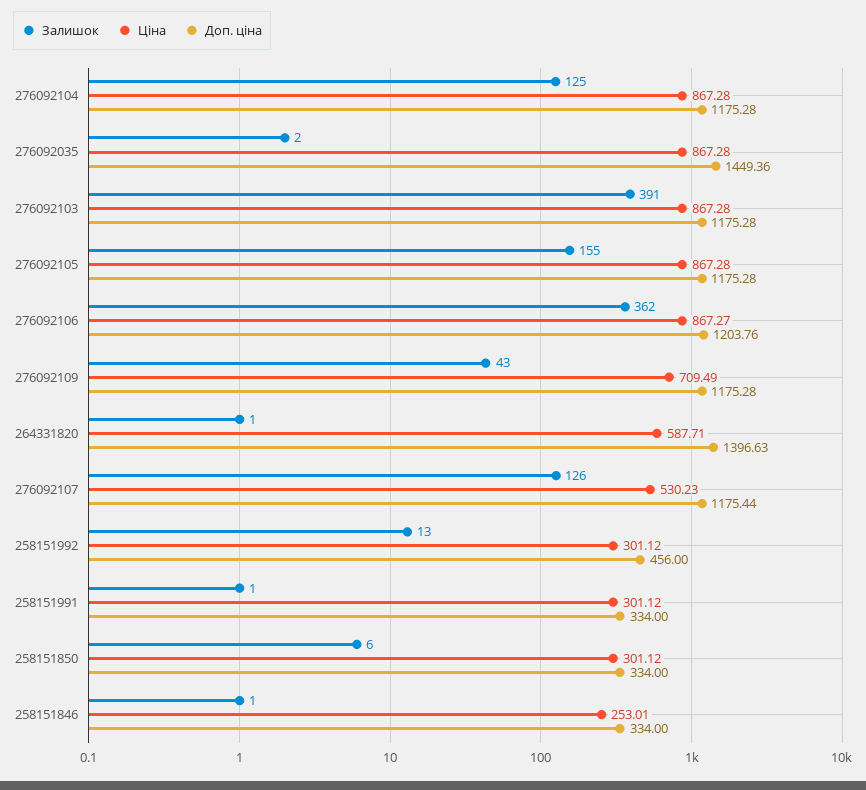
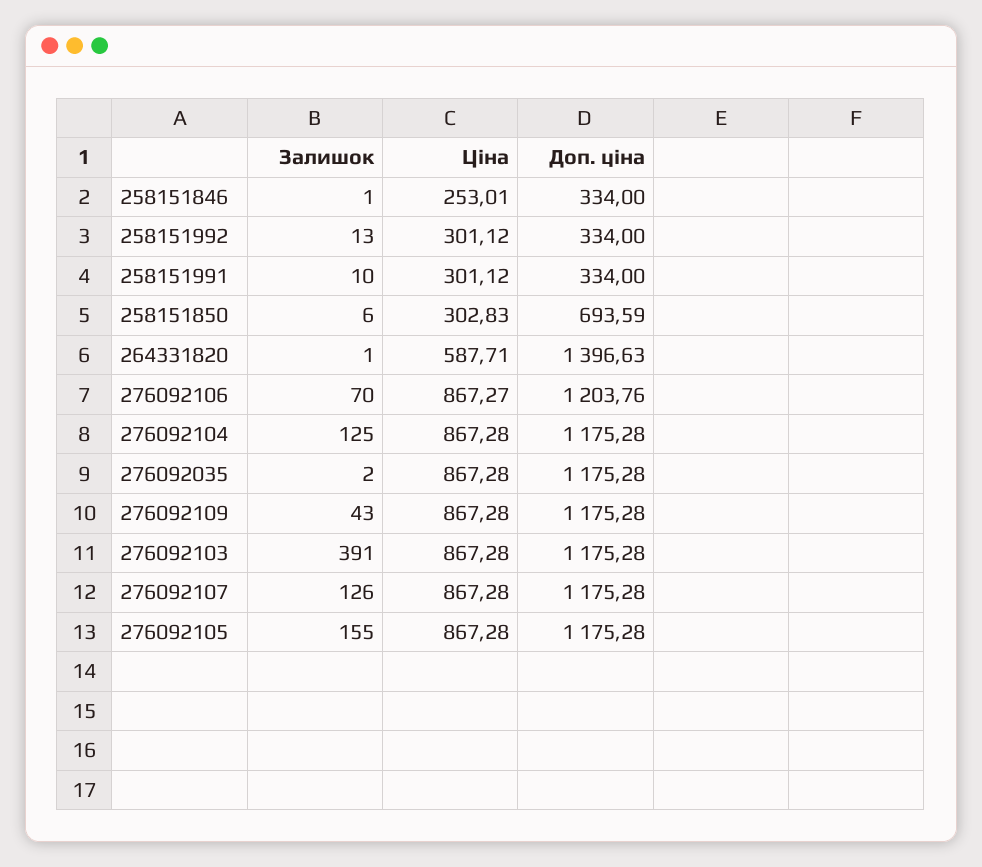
  {
    "Залишок": {
      "276092104": 125,
      "276092035": 2,
      "276092103": 391,
      "276092105": 155,
-     "276092106": 362,
+     "276092106": 70,
      "276092109": 43,
      "264331820": 1,
      "276092107": 126,
      "258151992": 13,
-     "258151991": 1,
+     "258151991": 10,
      "258151850": 6,
      "258151846": 1
    },
    "Ціна": {
      "276092104": 867.28,
      "276092035": 867.28,
      "276092103": 867.28,
      "276092105": 867.28,
      "276092106": 867.27,
-     "276092109": 709.49,
+     "276092109": 867.28,
      "264331820": 587.71,
-     "276092107": 530.23,
+     "276092107": 867.28,
      "258151992": 301.12,
      "258151991": 301.12,
-     "258151850": 301.12,
+     "258151850": 302.83,
      "258151846": 253.01
    },
    "Доп. ціна": {
      "276092104": 1175.28,
-     "276092035": 1449.36,
+     "276092035": 1175.28,
      "276092103": 1175.28,
      "276092105": 1175.28,
      "276092106": 1203.76,
      "276092109": 1175.28,
      "264331820": 1396.63,
-     "276092107": 1175.44,
+     "276092107": 1175.28,
-     "258151992": 456,
+     "258151992": 334,
      "258151991": 334,
-     "258151850": 334,
+     "258151850": 693.59,
      "258151846": 334
    }
  }

